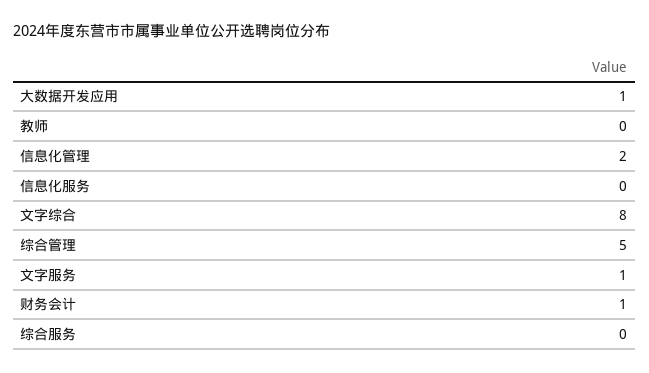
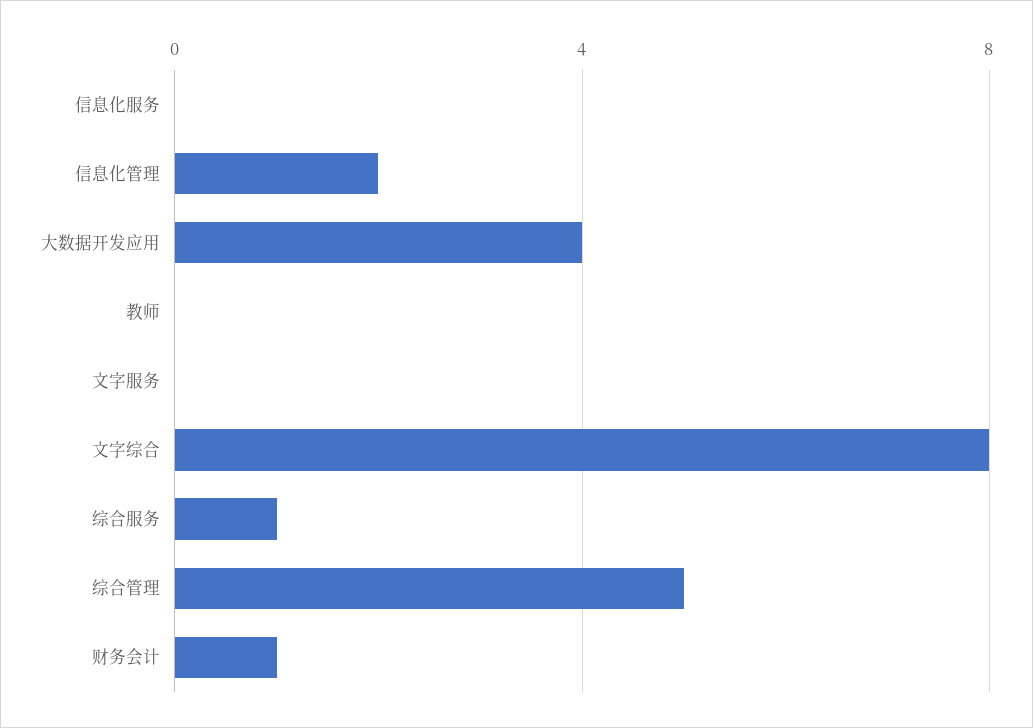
  {
-   "大数据开发应用": 1,
+   "大数据开发应用": 4,
    "教师": 0,
    "信息化管理": 2,
    "信息化服务": 0,
    "文字综合": 8,
    "综合管理": 5,
-   "文字服务": 1,
+   "文字服务": 0,
    "财务会计": 1,
-   "综合服务": 0
+   "综合服务": 1
  }

